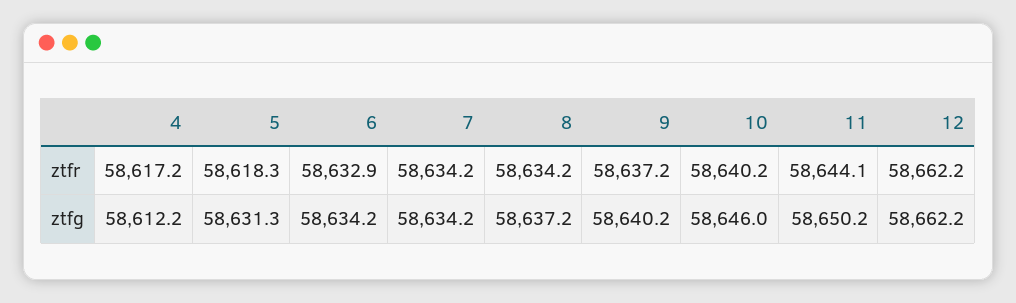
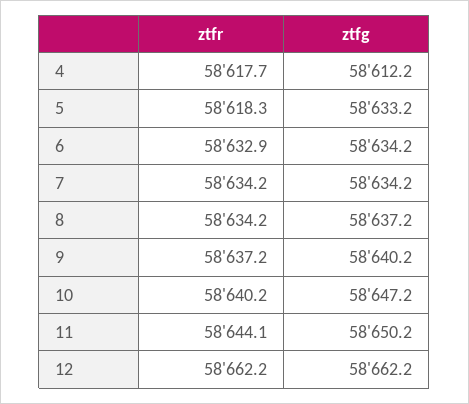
  {
    "4": {
-     "ztfr": 58617.2,
+     "ztfr": 58617.7,
      "ztfg": 58612.2
    },
    "5": {
      "ztfr": 58618.3,
-     "ztfg": 58631.3
+     "ztfg": 58633.2
    },
    "6": {
      "ztfr": 58632.9,
      "ztfg": 58634.2
    },
    "7": {
      "ztfr": 58634.2,
      "ztfg": 58634.2
    },
    "8": {
      "ztfr": 58634.2,
      "ztfg": 58637.2
    },
    "9": {
      "ztfr": 58637.2,
      "ztfg": 58640.2
    },
    "10": {
      "ztfr": 58640.2,
-     "ztfg": 58646
+     "ztfg": 58647.2
    },
    "11": {
      "ztfr": 58644.1,
      "ztfg": 58650.2
    },
    "12": {
      "ztfr": 58662.2,
      "ztfg": 58662.2
    }
  }

